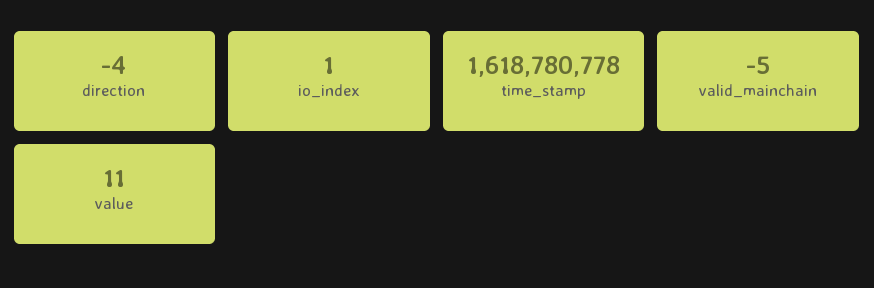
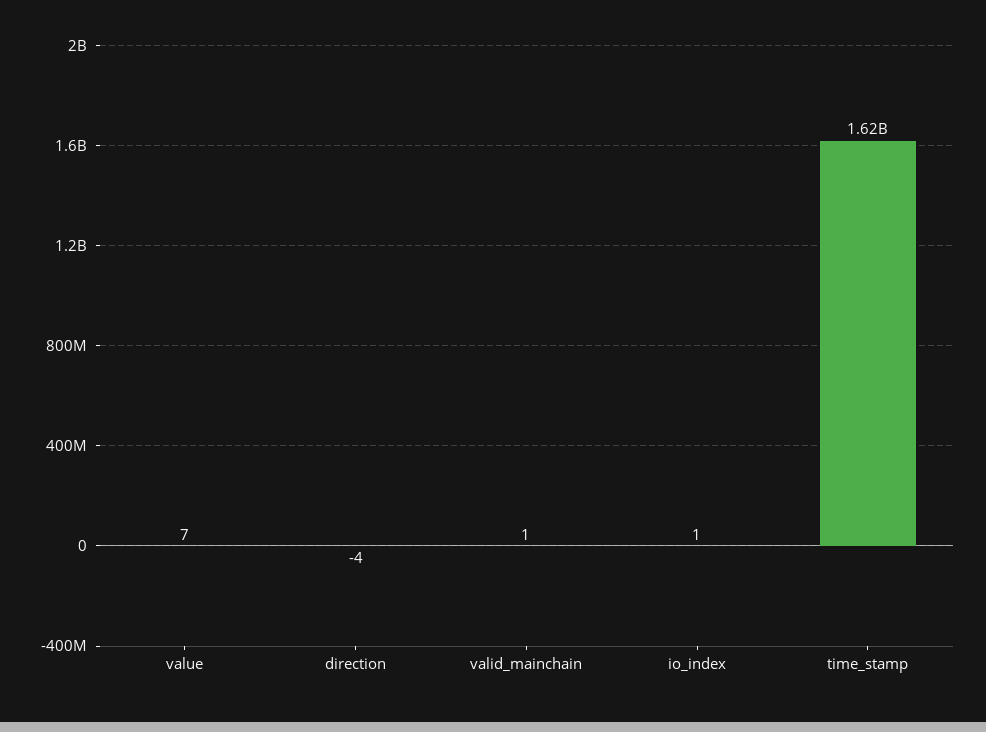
  {
    "direction": -4,
    "io_index": 1,
    "time_stamp": 1618780778,
-   "valid_mainchain": -5,
+   "valid_mainchain": 1,
-   "value": 11
+   "value": 7
  }

